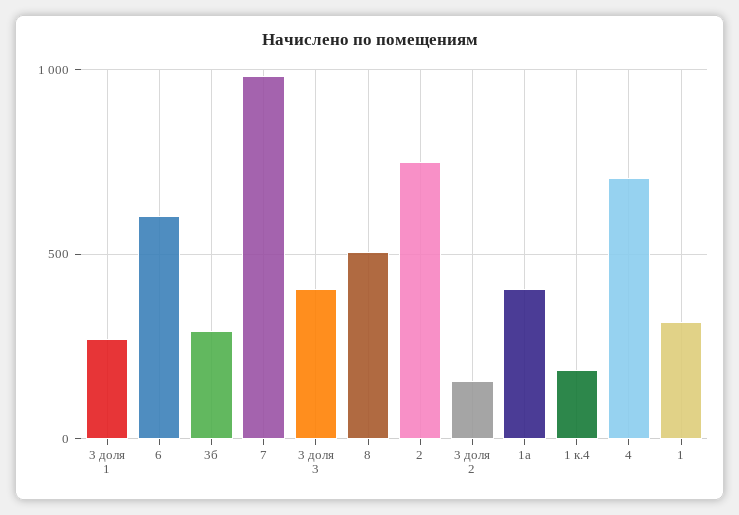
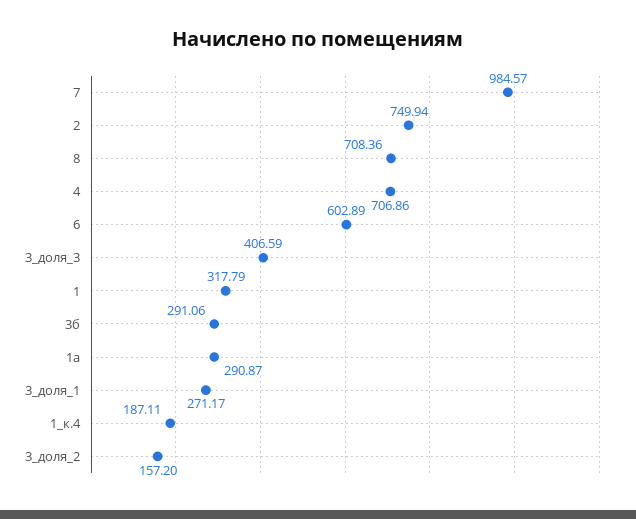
  {
    "3 доля 1": 271.17,
    "6": 602.89,
    "3б": 291.06,
    "7": 984.57,
    "3 доля 3": 406.59,
-   "8": 500,
+   "8": 708.36,
    "2": 749.94,
    "3 доля 2": 157.2,
-   "1а": 400,
+   "1а": 290.87,
    "1 к.4": 187.11,
    "4": 706.86,
    "1": 317.79
  }

